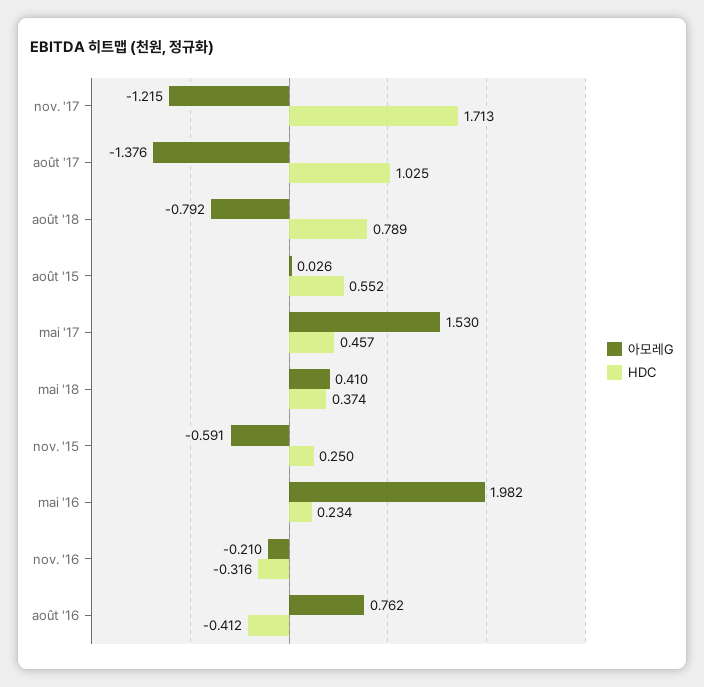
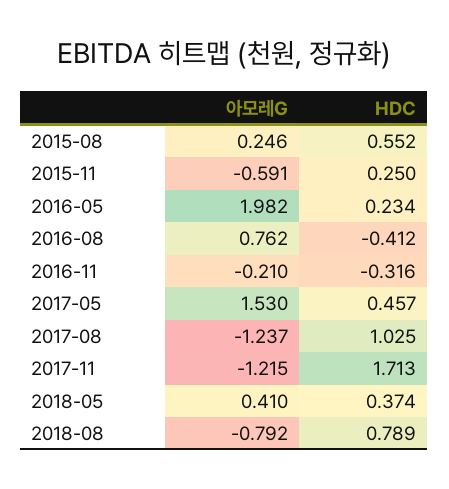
  {
    "아모레G": {
      "nov. '17": -1.215,
-     "août '17": -1.376,
+     "août '17": -1.237,
      "août '18": -0.792,
-     "août '15": 0.026,
+     "août '15": 0.246,
      "mai '17": 1.53,
      "mai '18": 0.41,
      "nov. '15": -0.591,
      "mai '16": 1.982,
      "nov. '16": -0.21,
      "août '16": 0.762
    },
    "HDC": {
      "nov. '17": 1.713,
      "août '17": 1.025,
      "août '18": 0.789,
      "août '15": 0.552,
      "mai '17": 0.457,
      "mai '18": 0.374,
      "nov. '15": 0.25,
      "mai '16": 0.234,
      "nov. '16": -0.316,
      "août '16": -0.412
    }
  }

